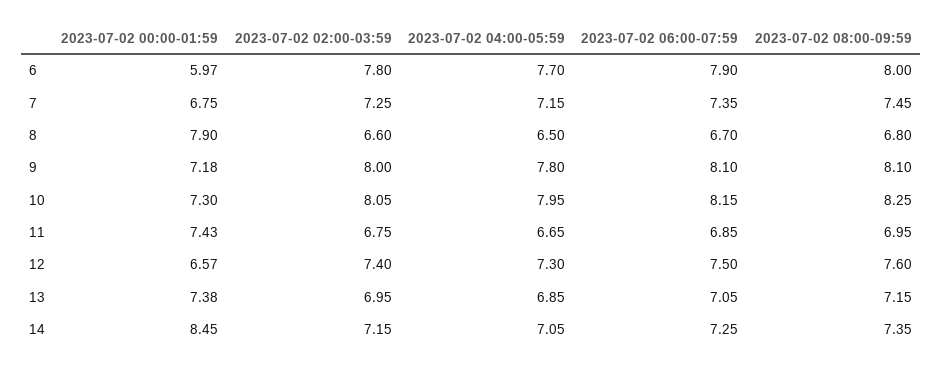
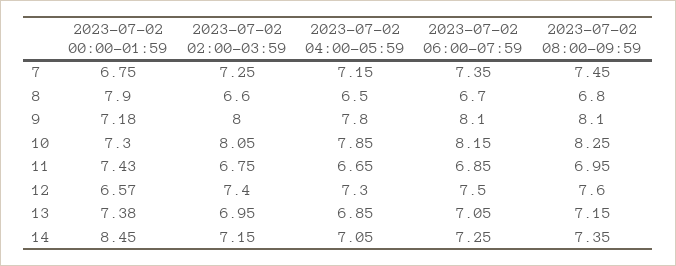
  {
    "2023-07-02 00:00-01:59": {
-     "6": 5.97,
      "7": 6.75,
      "8": 7.9,
      "9": 7.18,
      "10": 7.3,
      "11": 7.43,
      "12": 6.57,
      "13": 7.38,
      "14": 8.45
    },
    "2023-07-02 02:00-03:59": {
-     "6": 7.8,
      "7": 7.25,
      "8": 6.6,
      "9": 8,
      "10": 8.05,
      "11": 6.75,
      "12": 7.4,
      "13": 6.95,
      "14": 7.15
    },
    "2023-07-02 04:00-05:59": {
-     "6": 7.7,
      "7": 7.15,
      "8": 6.5,
      "9": 7.8,
-     "10": 7.95,
+     "10": 7.85,
      "11": 6.65,
      "12": 7.3,
      "13": 6.85,
      "14": 7.05
    },
    "2023-07-02 06:00-07:59": {
-     "6": 7.9,
      "7": 7.35,
      "8": 6.7,
      "9": 8.1,
      "10": 8.15,
      "11": 6.85,
      "12": 7.5,
      "13": 7.05,
      "14": 7.25
    },
    "2023-07-02 08:00-09:59": {
-     "6": 8,
      "7": 7.45,
      "8": 6.8,
      "9": 8.1,
      "10": 8.25,
      "11": 6.95,
      "12": 7.6,
      "13": 7.15,
      "14": 7.35
    }
  }

